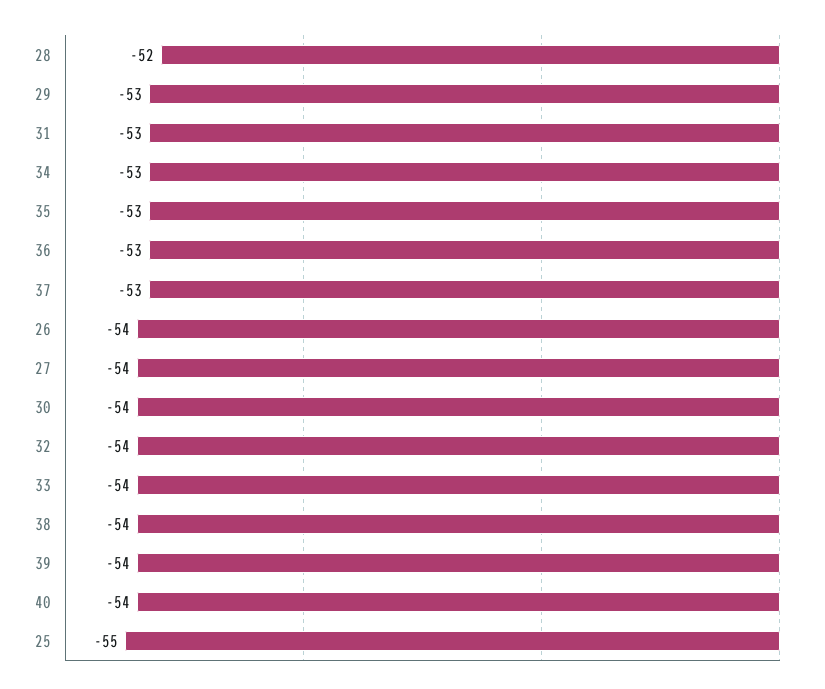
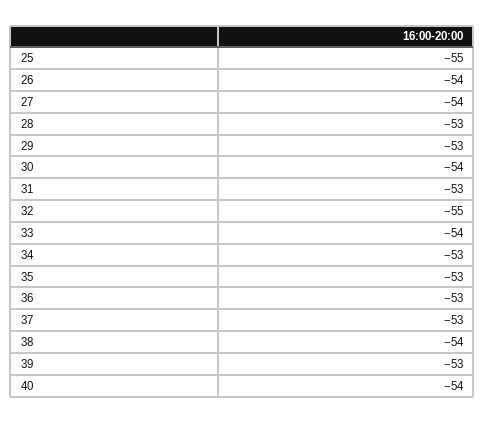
  {
-   "28": -52,
+   "28": -53,
    "29": -53,
    "31": -53,
    "34": -53,
    "35": -53,
    "36": -53,
    "37": -53,
    "26": -54,
    "27": -54,
    "30": -54,
-   "32": -54,
+   "32": -55,
    "33": -54,
    "38": -54,
-   "39": -54,
+   "39": -53,
    "40": -54,
    "25": -55
  }

